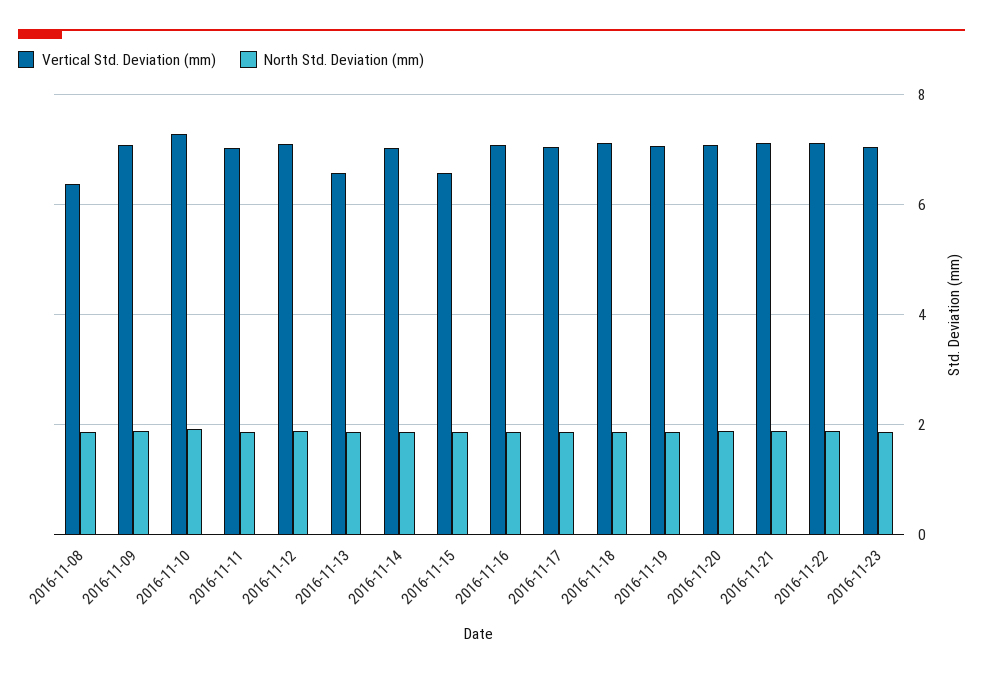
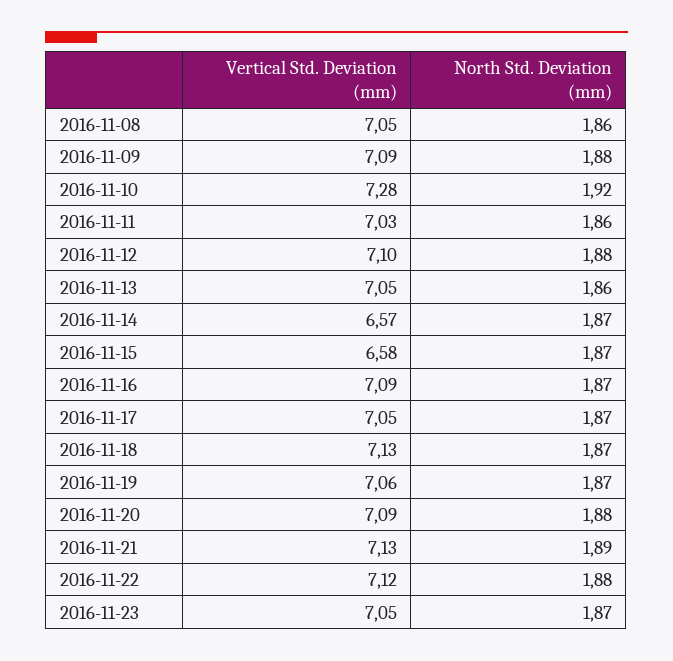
  {
    "Vertical Std. Deviation (mm)": {
-     "2016-11-08": 6.4,
+     "2016-11-08": 7.05,
      "2016-11-09": 7.09,
      "2016-11-10": 7.28,
      "2016-11-11": 7.03,
      "2016-11-12": 7.1,
-     "2016-11-13": 6.6,
+     "2016-11-13": 7.05,
-     "2016-11-14": 7,
+     "2016-11-14": 6.57,
      "2016-11-15": 6.58,
      "2016-11-16": 7.09,
      "2016-11-17": 7.05,
      "2016-11-18": 7.13,
      "2016-11-19": 7.06,
      "2016-11-20": 7.09,
      "2016-11-21": 7.13,
      "2016-11-22": 7.12,
      "2016-11-23": 7.05
    },
    "North Std. Deviation (mm)": {
      "2016-11-08": 1.86,
      "2016-11-09": 1.88,
      "2016-11-10": 1.92,
      "2016-11-11": 1.86,
      "2016-11-12": 1.88,
      "2016-11-13": 1.86,
      "2016-11-14": 1.87,
      "2016-11-15": 1.87,
      "2016-11-16": 1.87,
      "2016-11-17": 1.87,
      "2016-11-18": 1.87,
      "2016-11-19": 1.87,
      "2016-11-20": 1.88,
      "2016-11-21": 1.89,
      "2016-11-22": 1.88,
      "2016-11-23": 1.87
    }
  }

